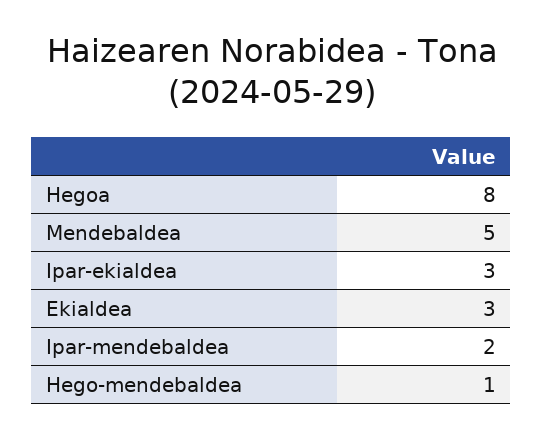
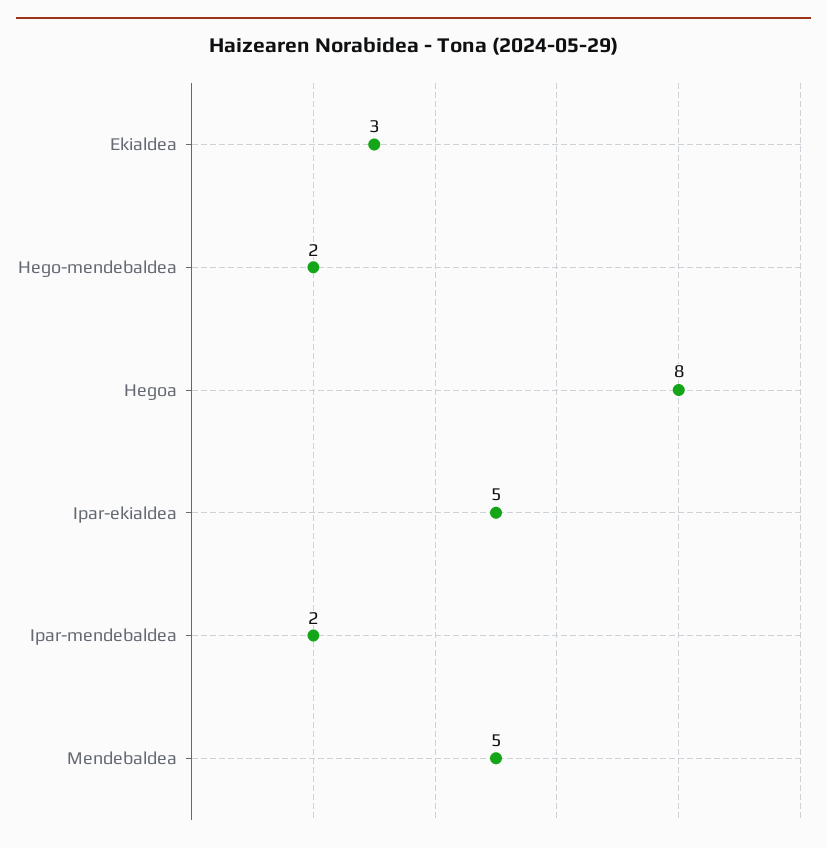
  {
    "Hegoa": 8,
    "Mendebaldea": 5,
-   "Ipar-ekialdea": 3,
+   "Ipar-ekialdea": 5,
    "Ekialdea": 3,
    "Ipar-mendebaldea": 2,
-   "Hego-mendebaldea": 1
+   "Hego-mendebaldea": 2
  }

